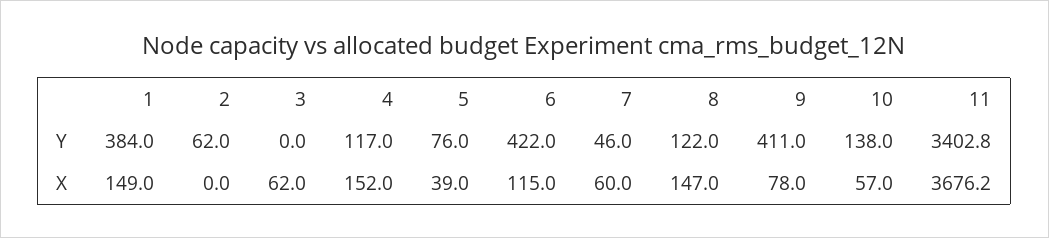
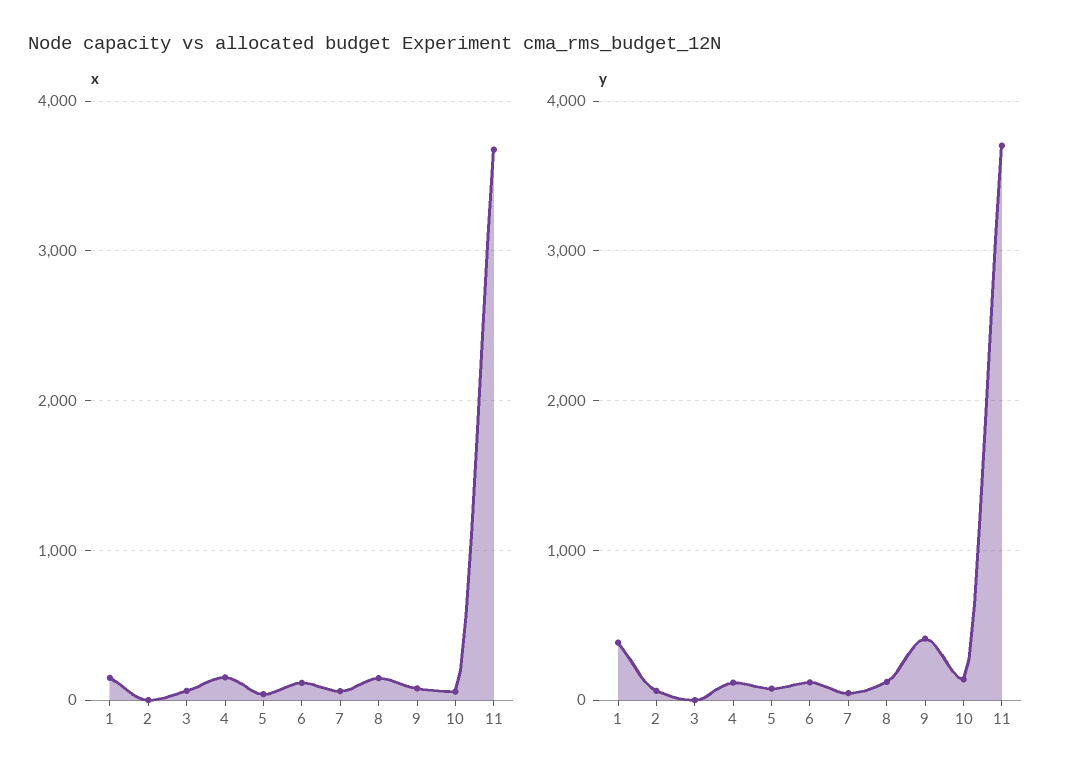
  {
    "Y": {
      "1": 384,
      "2": 62,
      "3": 0,
      "4": 117,
      "5": 76,
-     "6": 422,
+     "6": 100,
      "7": 46,
      "8": 122,
      "9": 411,
      "10": 138,
-     "11": 3402.8
+     "11": 3700
    },
    "X": {
      "1": 149,
      "2": 0,
      "3": 62,
      "4": 152,
      "5": 39,
      "6": 115,
      "7": 60,
      "8": 147,
      "9": 78,
      "10": 57,
      "11": 3676.2
    }
  }

